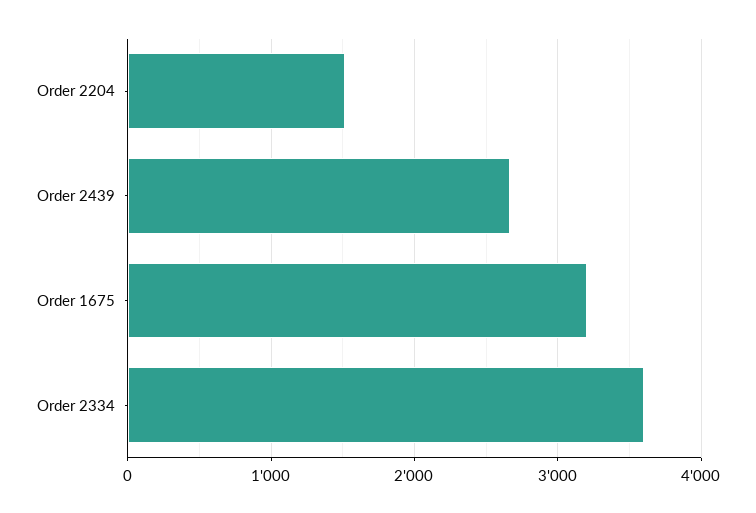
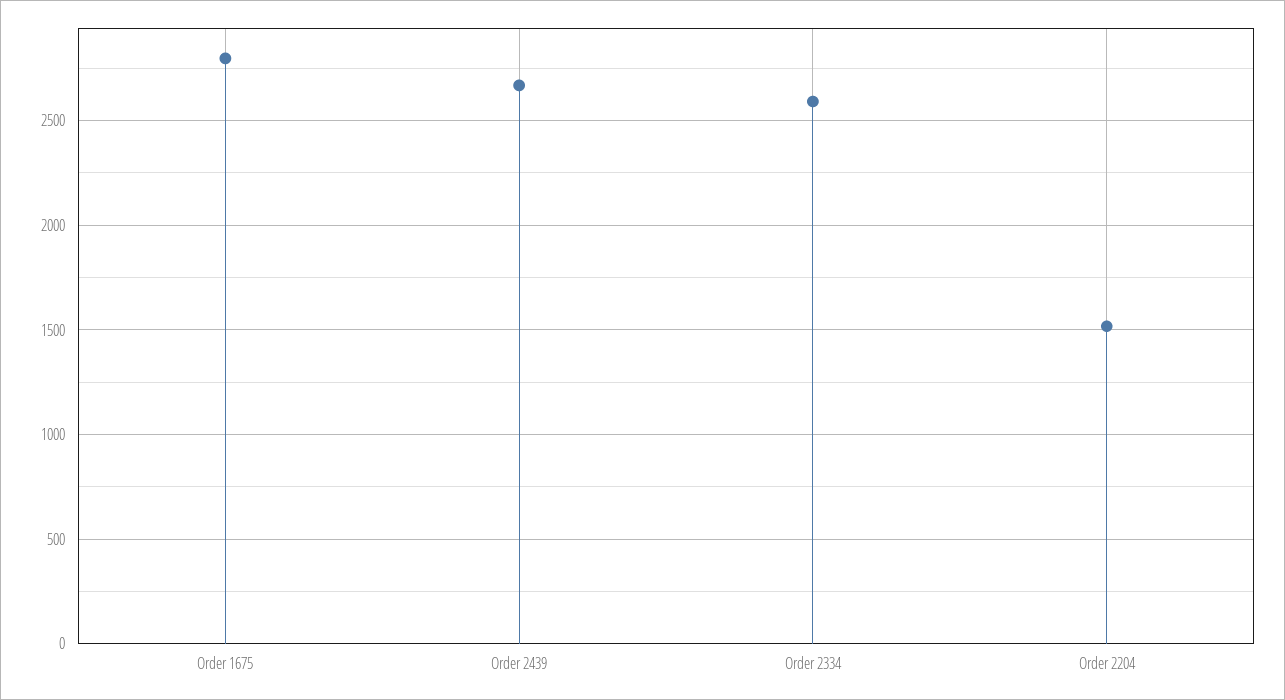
  {
    "Order 2204": 1500,
    "Order 2439": 2650,
-   "Order 1675": 3200,
+   "Order 1675": 2800,
-   "Order 2334": 3600
+   "Order 2334": 2600
  }

